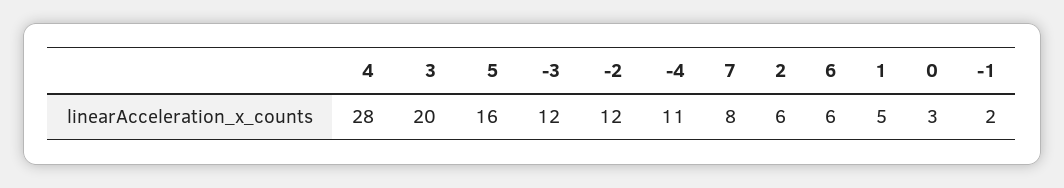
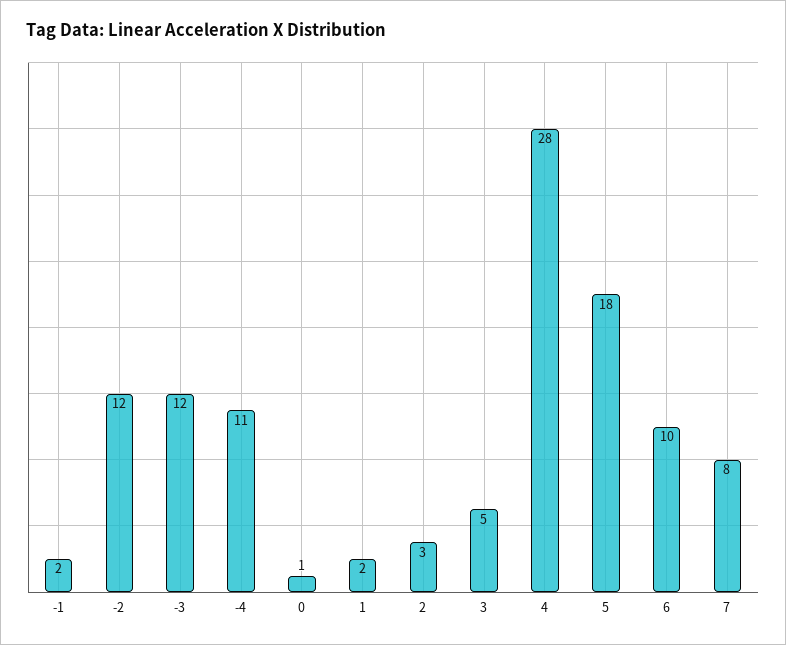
  {
    "4": 28,
-   "3": 20,
+   "3": 5,
-   "5": 16,
+   "5": 18,
    "-3": 12,
    "-2": 12,
    "-4": 11,
    "7": 8,
-   "2": 6,
+   "2": 3,
-   "6": 6,
+   "6": 10,
-   "1": 5,
+   "1": 2,
-   "0": 3,
+   "0": 1,
    "-1": 2
  }

